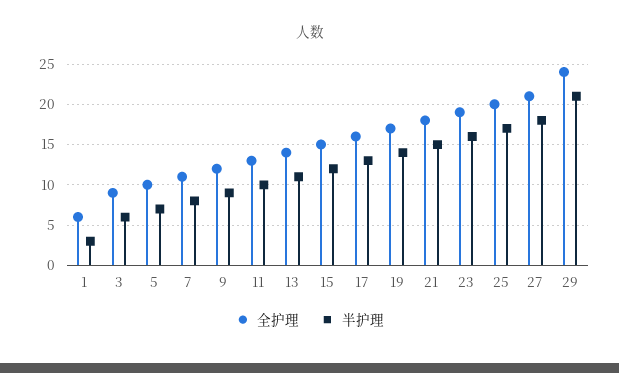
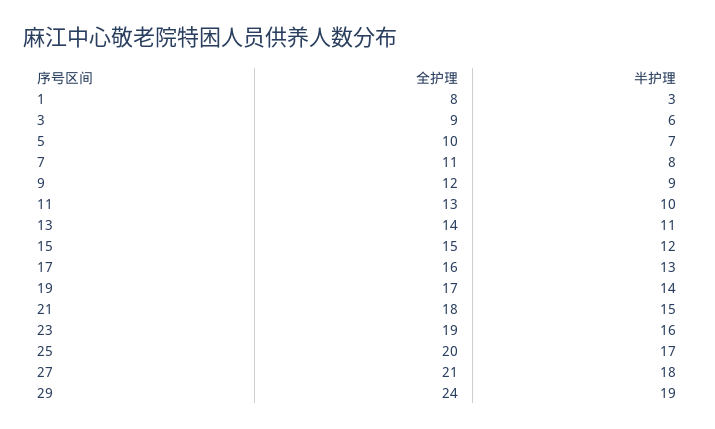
  {
    "全护理": {
-     "1": 6,
+     "1": 8,
      "3": 9,
      "5": 10,
      "7": 11,
      "9": 12,
      "11": 13,
      "13": 14,
      "15": 15,
      "17": 16,
      "19": 17,
      "21": 18,
      "23": 19,
      "25": 20,
      "27": 21,
      "29": 24
    },
    "半护理": {
      "1": 3,
      "3": 6,
      "5": 7,
      "7": 8,
      "9": 9,
      "11": 10,
      "13": 11,
      "15": 12,
      "17": 13,
      "19": 14,
      "21": 15,
      "23": 16,
      "25": 17,
      "27": 18,
-     "29": 21
+     "29": 19
    }
  }

